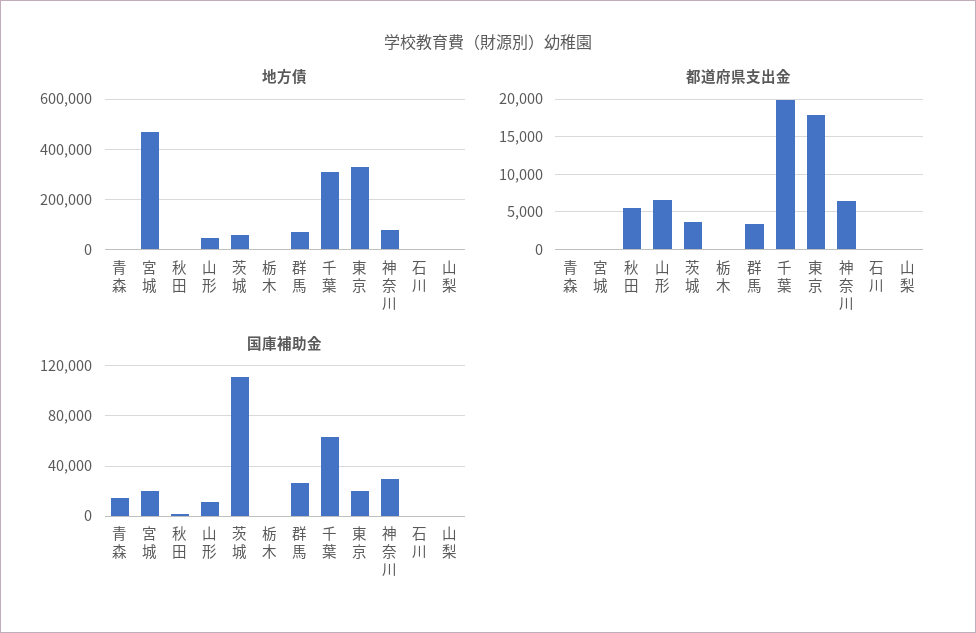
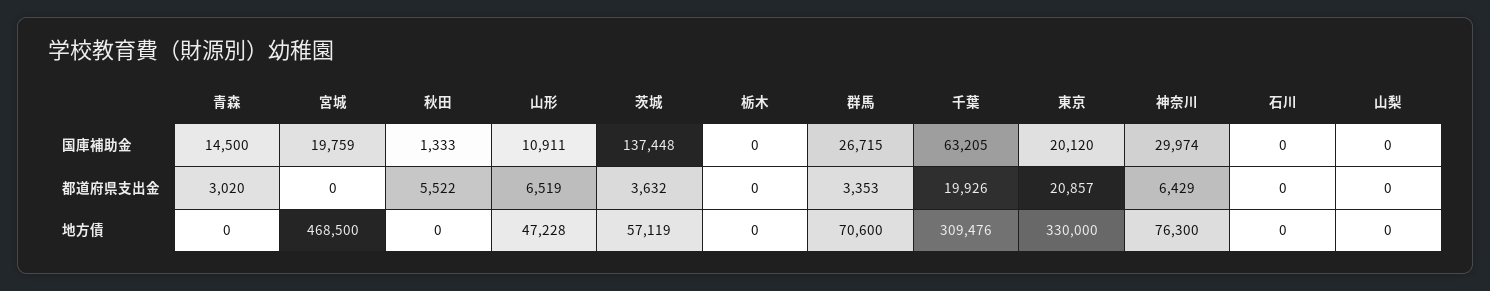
  {
    "地方債": {
      "青森": 0,
      "宮城": 468500,
      "秋田": 0,
      "山形": 47228,
      "茨城": 57119,
      "栃木": 0,
      "群馬": 70600,
      "千葉": 309476,
      "東京": 330000,
      "神奈川": 76300,
      "石川": 0,
      "山梨": 0
    },
    "都道府県支出金": {
-     "青森": 0,
+     "青森": 3020,
      "宮城": 0,
      "秋田": 5522,
      "山形": 6519,
      "茨城": 3632,
      "栃木": 0,
      "群馬": 3353,
      "千葉": 19926,
-     "東京": 18000,
+     "東京": 20857,
      "神奈川": 6429,
      "石川": 0,
      "山梨": 0
    },
    "国庫補助金": {
      "青森": 14500,
      "宮城": 19759,
      "秋田": 1333,
      "山形": 10911,
-     "茨城": 110000,
+     "茨城": 137448,
      "栃木": 0,
      "群馬": 26715,
      "千葉": 63205,
      "東京": 20120,
      "神奈川": 29974,
      "石川": 0,
      "山梨": 0
    }
  }

